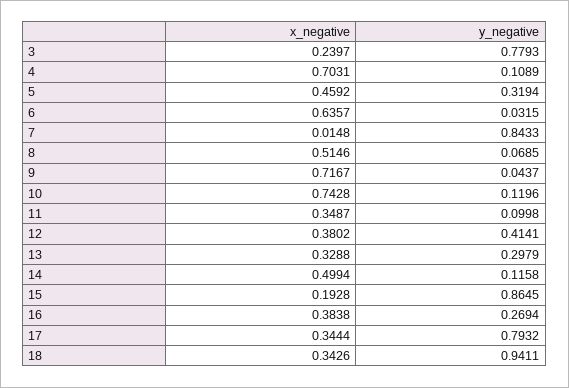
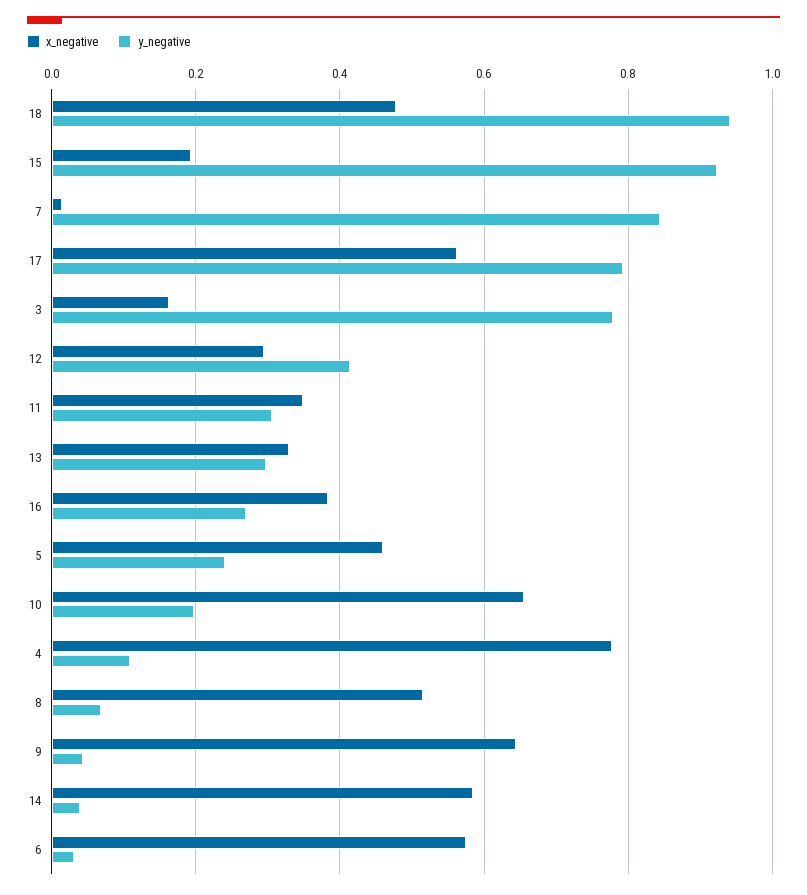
  {
    "x_negative": {
-     "3": 0.2397,
+     "3": 0.16,
-     "4": 0.7031,
+     "4": 0.78,
      "5": 0.4592,
-     "6": 0.6357,
+     "6": 0.58,
      "7": 0.0148,
      "8": 0.5146,
-     "9": 0.7167,
+     "9": 0.64,
-     "10": 0.7428,
+     "10": 0.66,
      "11": 0.3487,
-     "12": 0.3802,
+     "12": 0.3,
      "13": 0.3288,
-     "14": 0.4994,
+     "14": 0.58,
      "15": 0.1928,
      "16": 0.3838,
-     "17": 0.3444,
+     "17": 0.56,
-     "18": 0.3426
+     "18": 0.48
    },
    "y_negative": {
      "3": 0.7793,
      "4": 0.1089,
-     "5": 0.3194,
+     "5": 0.24,
      "6": 0.0315,
      "7": 0.8433,
      "8": 0.0685,
      "9": 0.0437,
-     "10": 0.1196,
+     "10": 0.2,
-     "11": 0.0998,
+     "11": 0.3,
      "12": 0.4141,
      "13": 0.2979,
-     "14": 0.1158,
+     "14": 0.04,
-     "15": 0.8645,
+     "15": 0.92,
      "16": 0.2694,
      "17": 0.7932,
      "18": 0.9411
    }
  }

